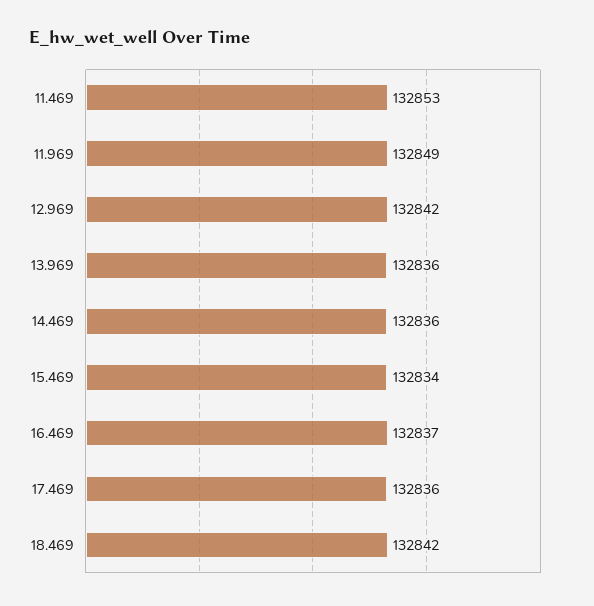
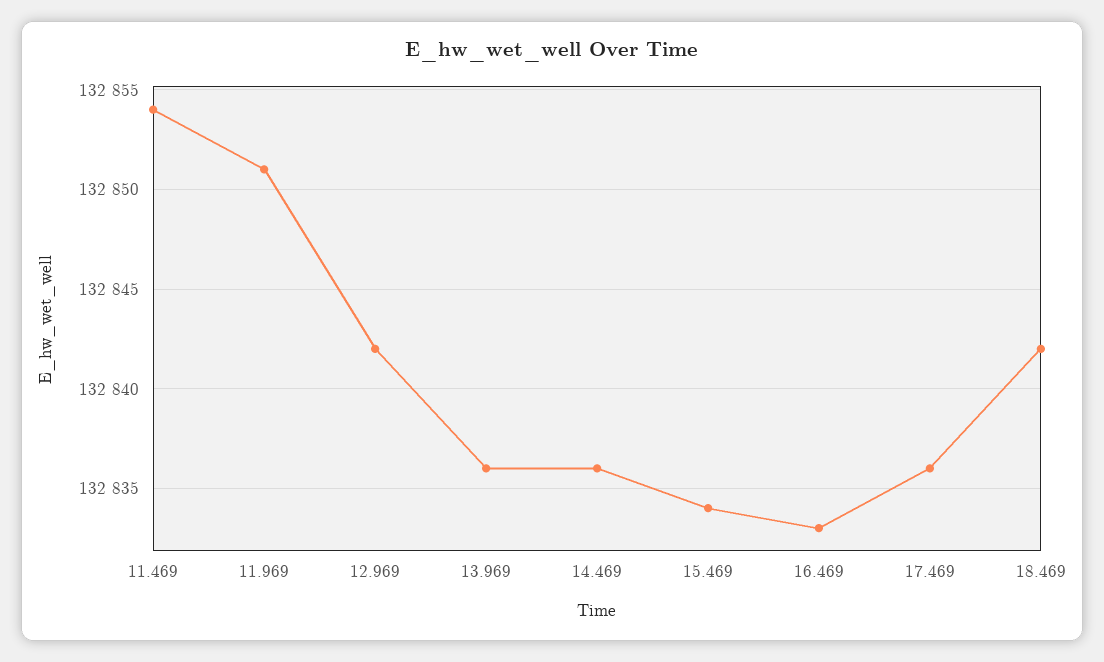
  {
-   "11.469": 132853,
+   "11.469": 132854,
-   "11.969": 132849,
+   "11.969": 132851,
    "12.969": 132842,
    "13.969": 132836,
    "14.469": 132836,
    "15.469": 132834,
-   "16.469": 132837,
+   "16.469": 132833,
    "17.469": 132836,
    "18.469": 132842
  }

